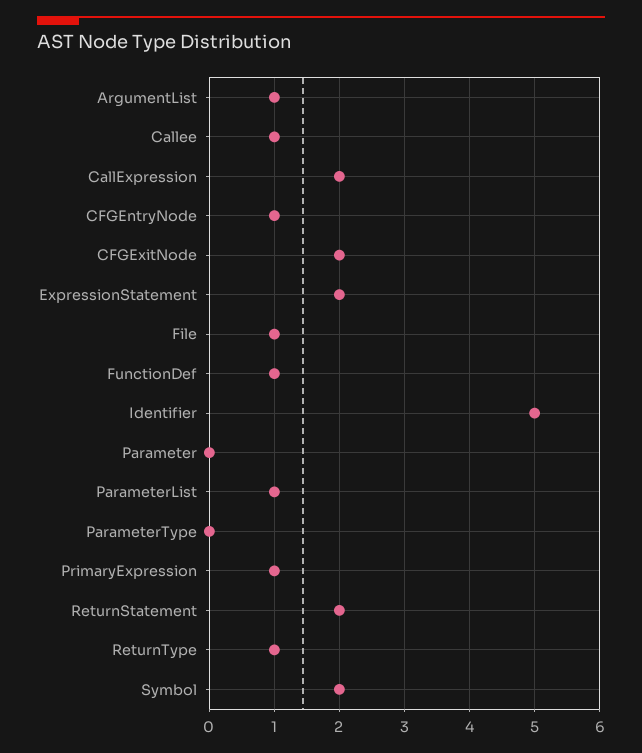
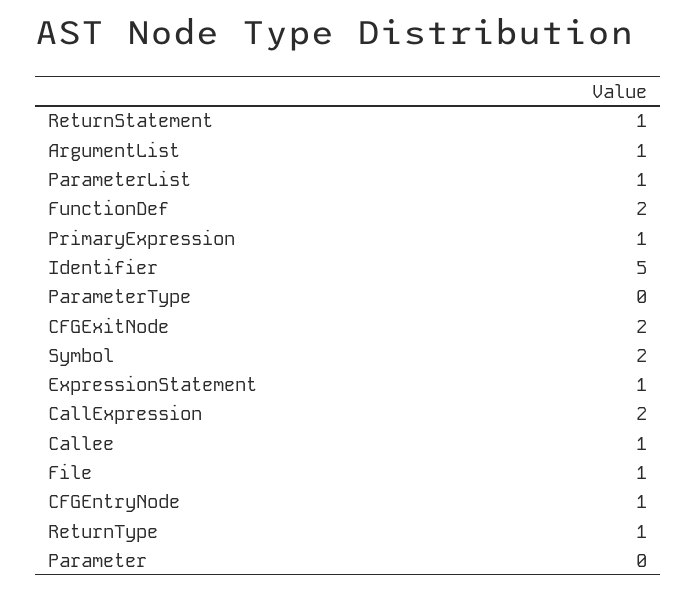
  {
    "ArgumentList": 1,
    "Callee": 1,
    "CallExpression": 2,
    "CFGEntryNode": 1,
    "CFGExitNode": 2,
-   "ExpressionStatement": 2,
+   "ExpressionStatement": 1,
    "File": 1,
-   "FunctionDef": 1,
+   "FunctionDef": 2,
    "Identifier": 5,
    "Parameter": 0,
    "ParameterList": 1,
    "ParameterType": 0,
    "PrimaryExpression": 1,
-   "ReturnStatement": 2,
+   "ReturnStatement": 1,
    "ReturnType": 1,
    "Symbol": 2
  }

